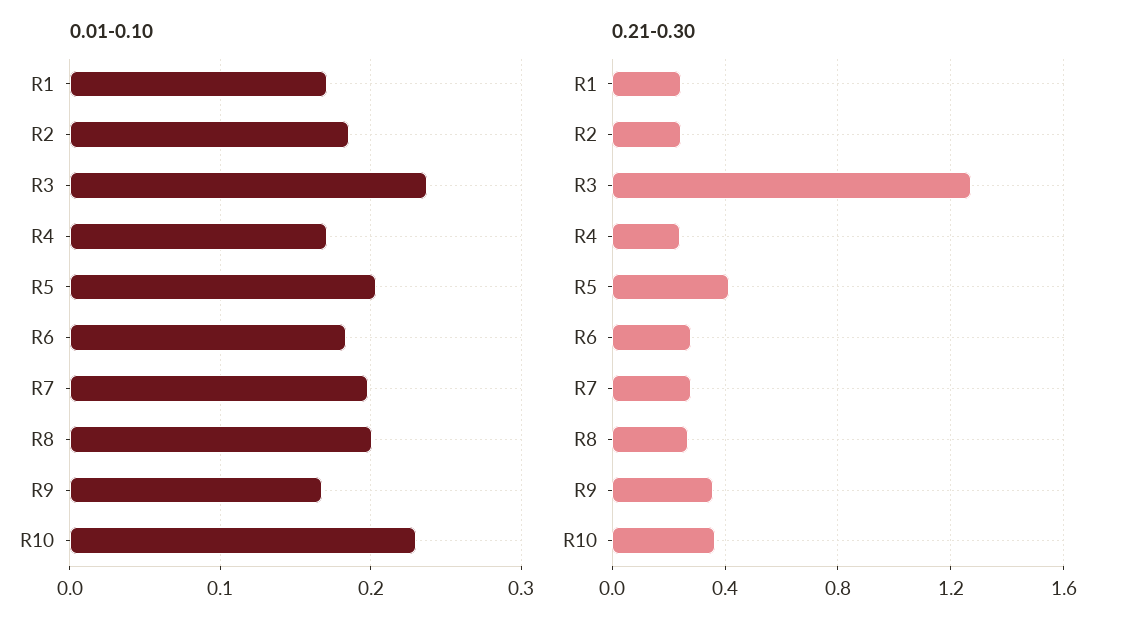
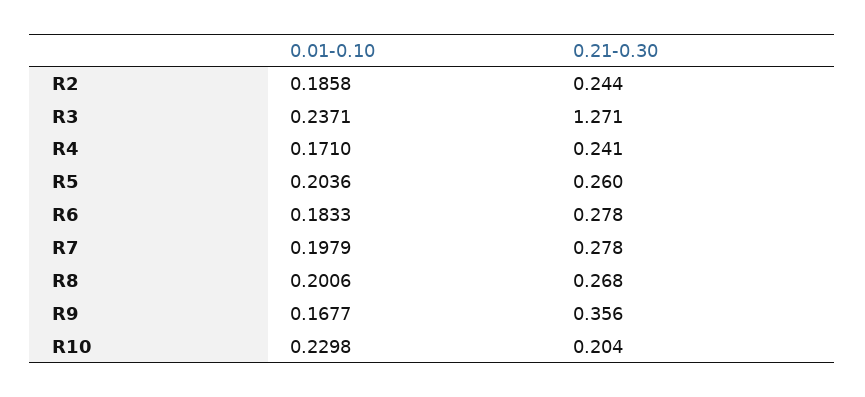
  {
    "0.01-0.10": {
-     "R1": 0.17,
      "R2": 0.1858,
      "R3": 0.2371,
      "R4": 0.171,
      "R5": 0.2036,
      "R6": 0.1833,
      "R7": 0.1979,
      "R8": 0.2006,
      "R9": 0.1677,
      "R10": 0.2298
    },
    "0.21-0.30": {
-     "R1": 0.25,
      "R2": 0.244,
      "R3": 1.271,
      "R4": 0.241,
-     "R5": 0.4,
+     "R5": 0.26,
      "R6": 0.278,
      "R7": 0.278,
      "R8": 0.268,
      "R9": 0.356,
-     "R10": 0.35
+     "R10": 0.204
    }
  }

